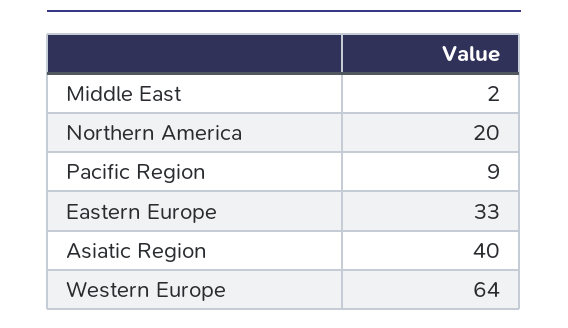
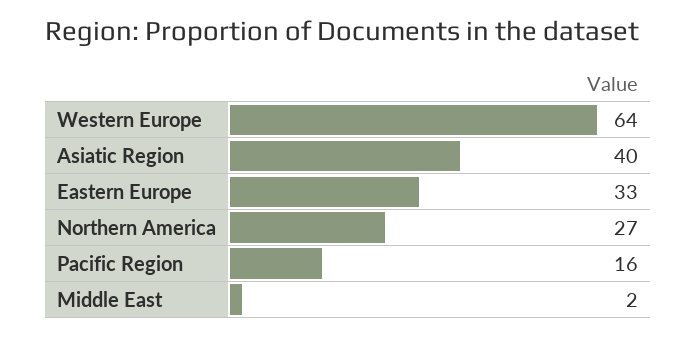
  {
    "Middle East": 2,
-   "Northern America": 20,
+   "Northern America": 27,
-   "Pacific Region": 9,
+   "Pacific Region": 16,
    "Eastern Europe": 33,
    "Asiatic Region": 40,
    "Western Europe": 64
  }

